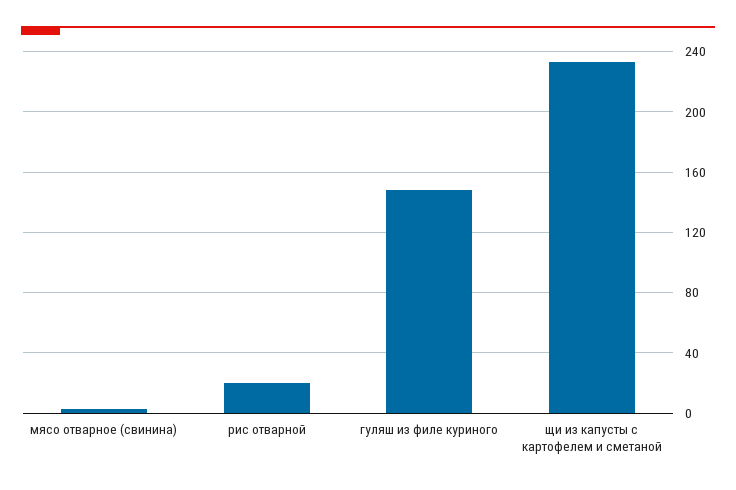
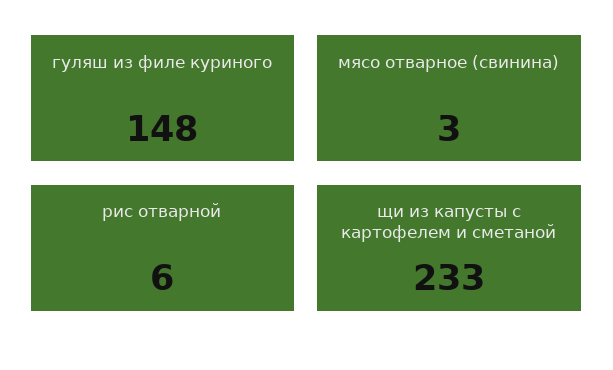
  {
    "мясо отварное (свинина)": 3,
-   "рис отварной": 20,
+   "рис отварной": 6,
    "гуляш из филе куриного": 148,
    "щи из капусты с картофелем и сметаной": 233
  }

